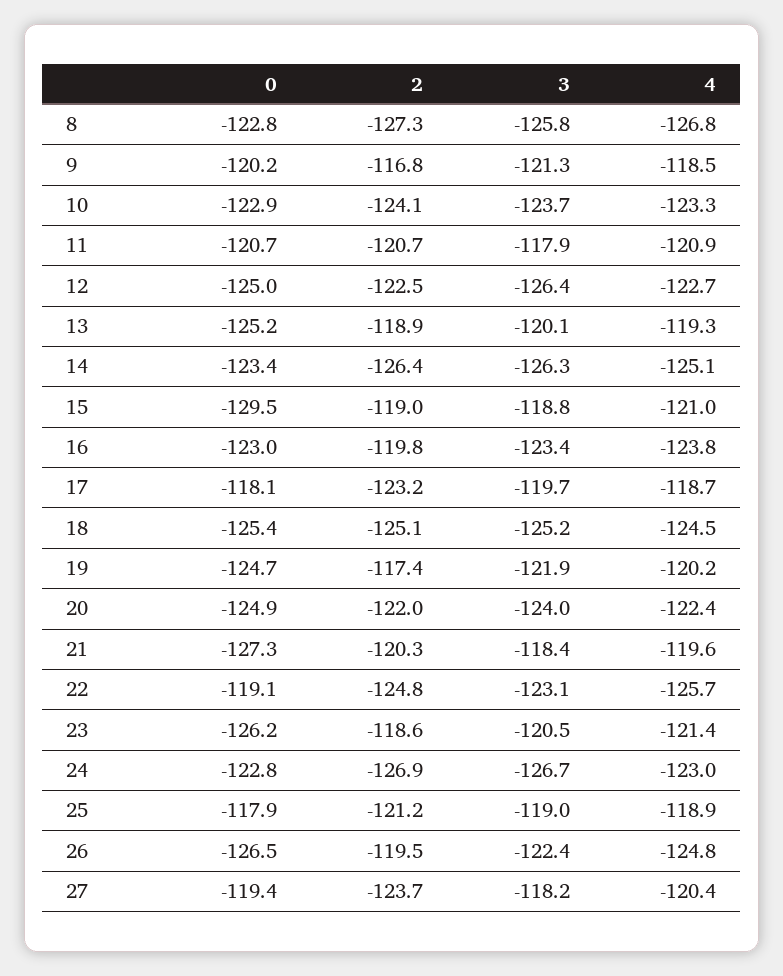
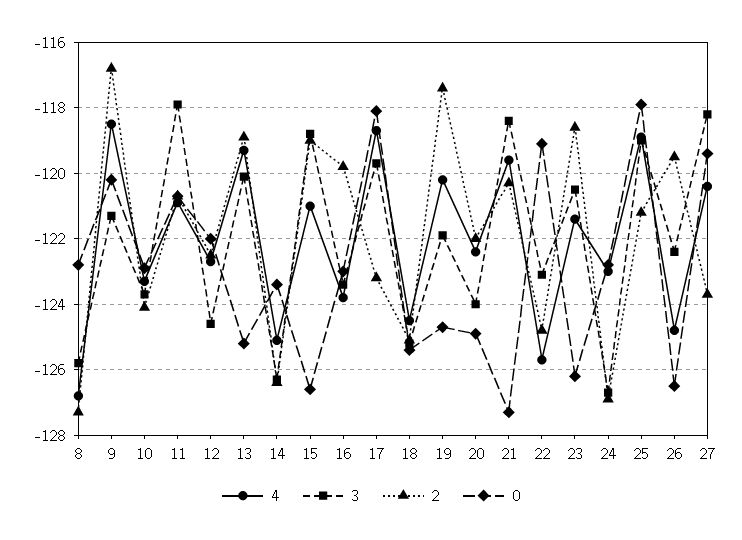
  {
    "0": {
      "8": -122.8,
      "9": -120.2,
      "10": -122.9,
      "11": -120.7,
-     "12": -125,
+     "12": -122,
      "13": -125.2,
      "14": -123.4,
-     "15": -129.5,
+     "15": -126.5,
      "16": -123,
      "17": -118.1,
      "18": -125.4,
      "19": -124.7,
      "20": -124.9,
      "21": -127.3,
      "22": -119.1,
      "23": -126.2,
      "24": -122.8,
      "25": -117.9,
      "26": -126.5,
      "27": -119.4
    },
    "2": {
      "8": -127.3,
      "9": -116.8,
      "10": -124.1,
      "11": -120.7,
      "12": -122.5,
      "13": -118.9,
      "14": -126.4,
      "15": -119,
      "16": -119.8,
      "17": -123.2,
      "18": -125.1,
      "19": -117.4,
      "20": -122,
      "21": -120.3,
      "22": -124.8,
      "23": -118.6,
      "24": -126.9,
      "25": -121.2,
      "26": -119.5,
      "27": -123.7
    },
    "3": {
      "8": -125.8,
      "9": -121.3,
      "10": -123.7,
      "11": -117.9,
-     "12": -126.4,
+     "12": -124.5,
      "13": -120.1,
      "14": -126.3,
      "15": -118.8,
      "16": -123.4,
      "17": -119.7,
      "18": -125.2,
      "19": -121.9,
      "20": -124,
      "21": -118.4,
      "22": -123.1,
      "23": -120.5,
      "24": -126.7,
      "25": -119,
      "26": -122.4,
      "27": -118.2
    },
    "4": {
      "8": -126.8,
      "9": -118.5,
      "10": -123.3,
      "11": -120.9,
      "12": -122.7,
      "13": -119.3,
      "14": -125.1,
      "15": -121,
      "16": -123.8,
      "17": -118.7,
      "18": -124.5,
      "19": -120.2,
      "20": -122.4,
      "21": -119.6,
      "22": -125.7,
      "23": -121.4,
      "24": -123,
      "25": -118.9,
      "26": -124.8,
      "27": -120.4
    }
  }

